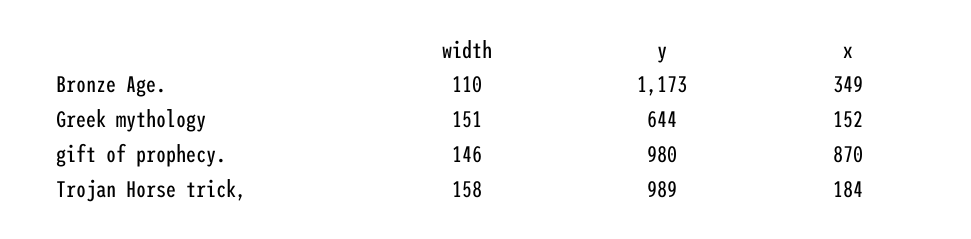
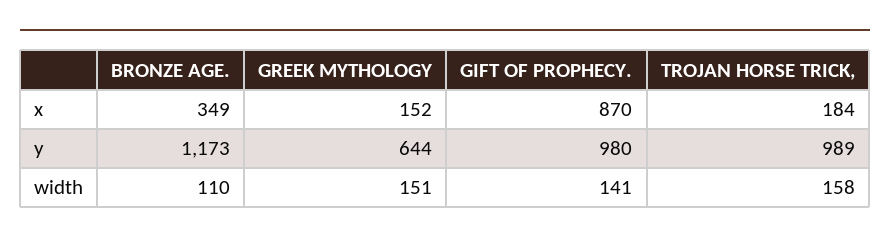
  {
    "width": {
      "Bronze Age.": 110,
      "Greek mythology": 151,
-     "gift of prophecy.": 146,
+     "gift of prophecy.": 141,
      "Trojan Horse trick,": 158
    },
    "y": {
      "Bronze Age.": 1173,
      "Greek mythology": 644,
      "gift of prophecy.": 980,
      "Trojan Horse trick,": 989
    },
    "x": {
      "Bronze Age.": 349,
      "Greek mythology": 152,
      "gift of prophecy.": 870,
      "Trojan Horse trick,": 184
    }
  }

